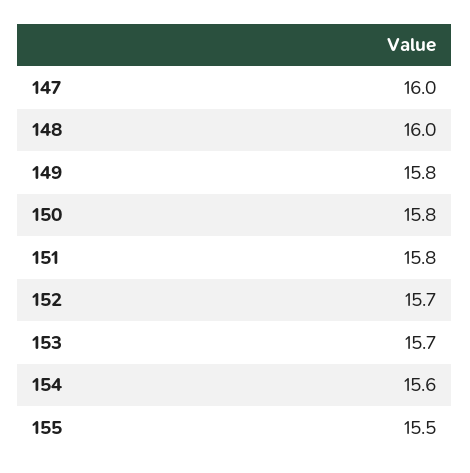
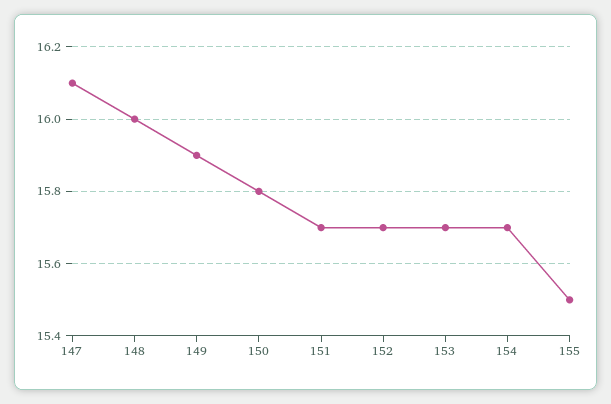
  {
-   "147": 16,
+   "147": 16.1,
    "148": 16,
-   "149": 15.8,
+   "149": 15.9,
    "150": 15.8,
-   "151": 15.8,
+   "151": 15.7,
    "152": 15.7,
    "153": 15.7,
-   "154": 15.6,
+   "154": 15.7,
    "155": 15.5
  }

